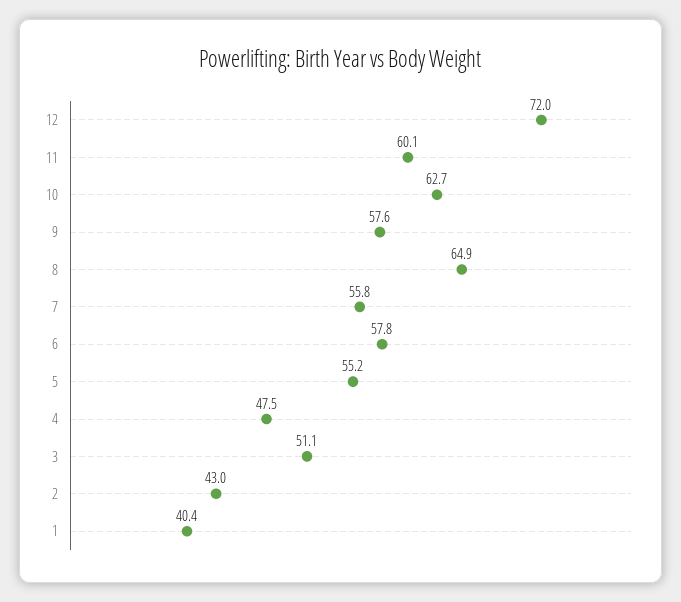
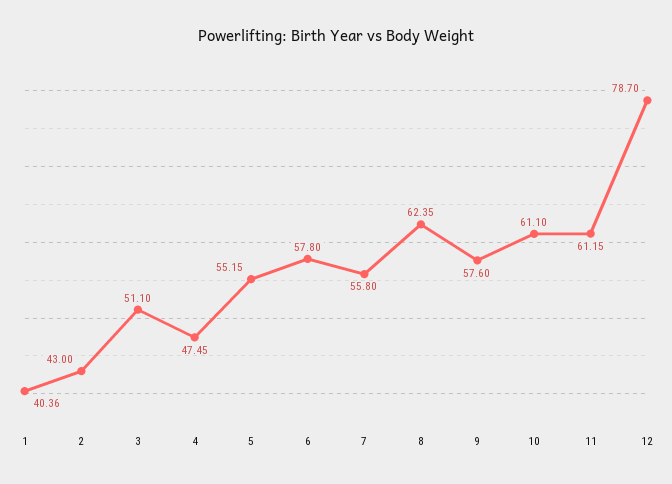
  {
-   "12": 72,
+   "12": 78.7,
-   "11": 60.1,
+   "11": 61.15,
-   "10": 62.7,
+   "10": 61.1,
    "9": 57.6,
-   "8": 64.9,
+   "8": 62.35,
    "7": 55.8,
    "6": 57.8,
    "5": 55.15,
    "4": 47.45,
    "3": 51.1,
    "2": 43,
    "1": 40.36
  }

